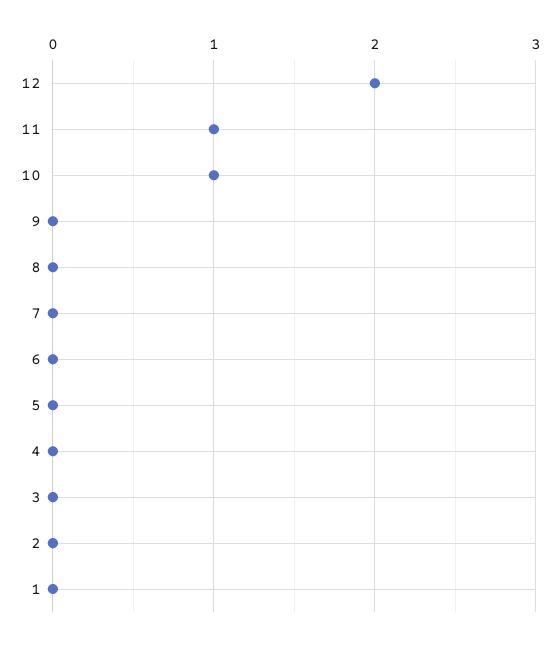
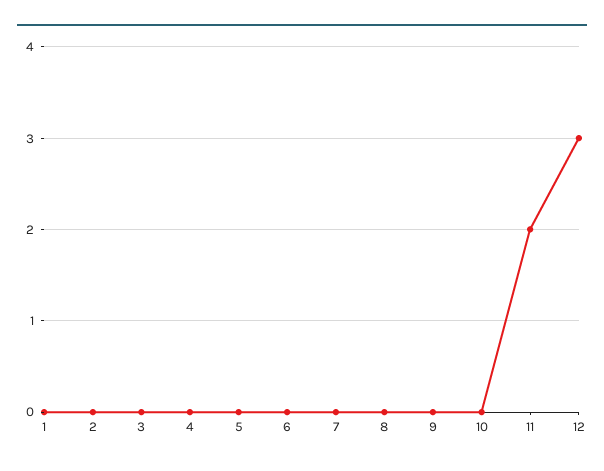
  {
-   "12": 2,
+   "12": 3,
-   "11": 1,
+   "11": 2,
-   "10": 1,
+   "10": 0,
    "9": 0,
    "8": 0,
    "7": 0,
    "6": 0,
    "5": 0,
    "4": 0,
    "3": 0,
    "2": 0,
    "1": 0
  }

